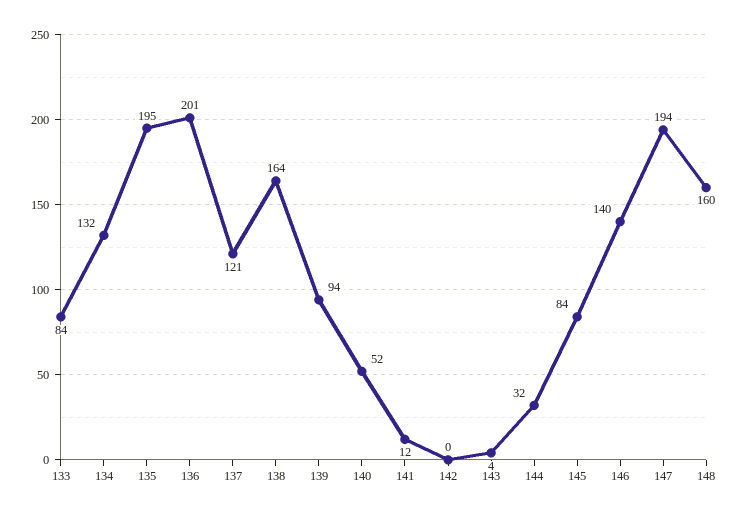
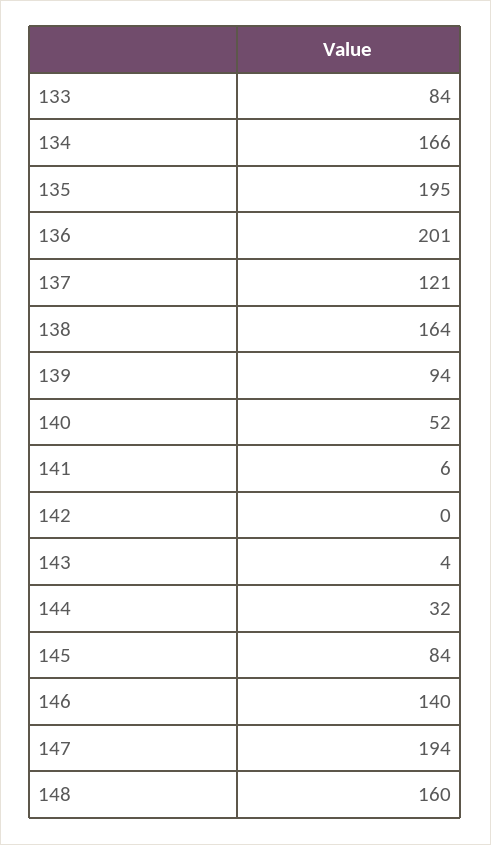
  {
    "133": 84,
-   "134": 132,
+   "134": 166,
    "135": 195,
    "136": 201,
    "137": 121,
    "138": 164,
    "139": 94,
    "140": 52,
-   "141": 12,
+   "141": 6,
    "142": 0,
    "143": 4,
    "144": 32,
    "145": 84,
    "146": 140,
    "147": 194,
    "148": 160
  }

